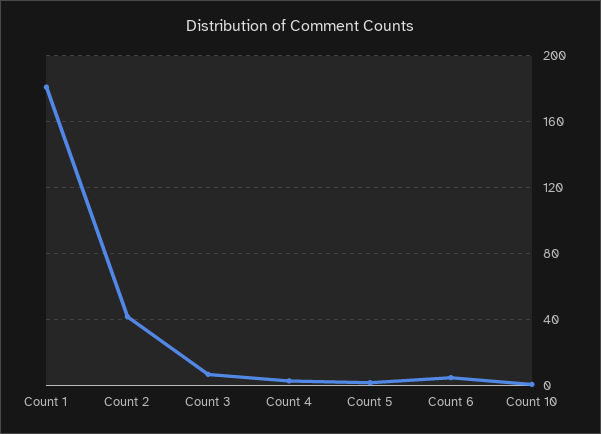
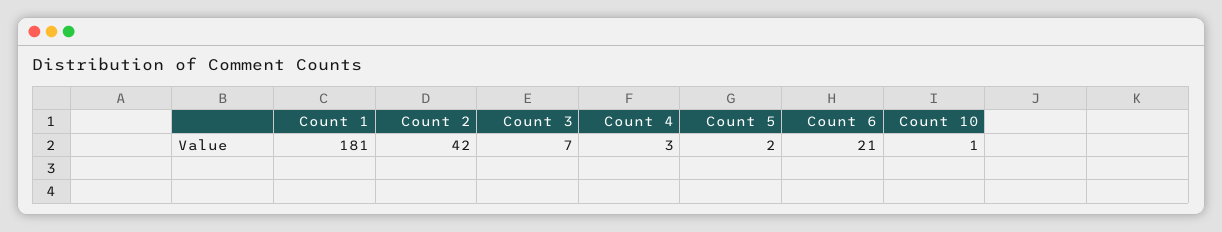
  {
    "Count 1": 181,
    "Count 2": 42,
    "Count 3": 7,
    "Count 4": 3,
    "Count 5": 2,
-   "Count 6": 5,
+   "Count 6": 21,
    "Count 10": 1
  }

